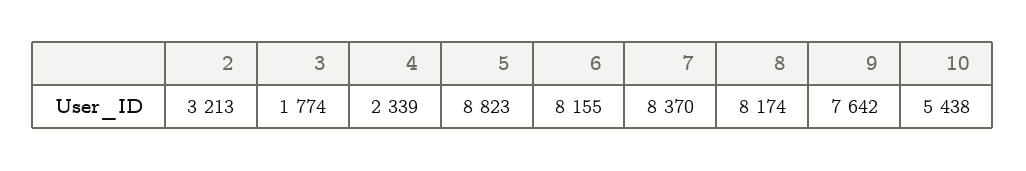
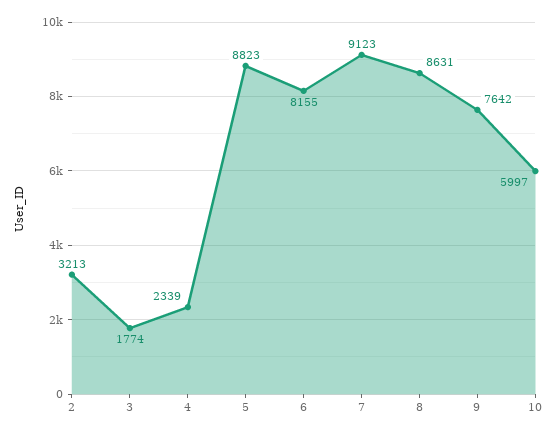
  {
    "2": 3213,
    "3": 1774,
    "4": 2339,
    "5": 8823,
    "6": 8155,
-   "7": 8370,
+   "7": 9123,
-   "8": 8174,
+   "8": 8631,
    "9": 7642,
-   "10": 5438
+   "10": 5997
  }

